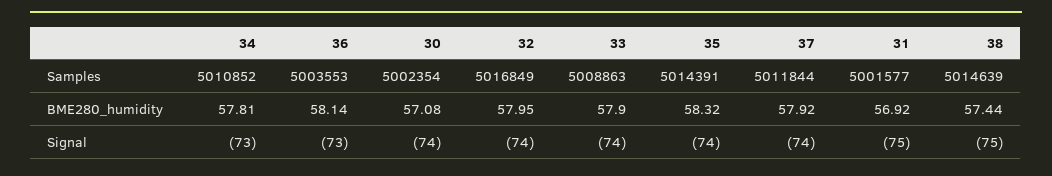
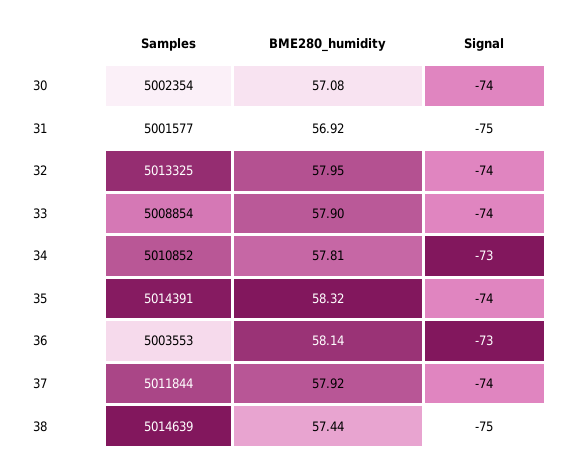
  {
    "34": {
      "Samples": 5010852,
      "BME280_humidity": 57.81,
      "Signal": -73
    },
    "36": {
      "Samples": 5003553,
      "BME280_humidity": 58.14,
      "Signal": -73
    },
    "30": {
      "Samples": 5002354,
      "BME280_humidity": 57.08,
      "Signal": -74
    },
    "32": {
-     "Samples": 5016849,
+     "Samples": 5013325,
      "BME280_humidity": 57.95,
      "Signal": -74
    },
    "33": {
-     "Samples": 5008863,
+     "Samples": 5008854,
      "BME280_humidity": 57.9,
      "Signal": -74
    },
    "35": {
      "Samples": 5014391,
      "BME280_humidity": 58.32,
      "Signal": -74
    },
    "37": {
      "Samples": 5011844,
      "BME280_humidity": 57.92,
      "Signal": -74
    },
    "31": {
      "Samples": 5001577,
      "BME280_humidity": 56.92,
      "Signal": -75
    },
    "38": {
      "Samples": 5014639,
      "BME280_humidity": 57.44,
      "Signal": -75
    }
  }

